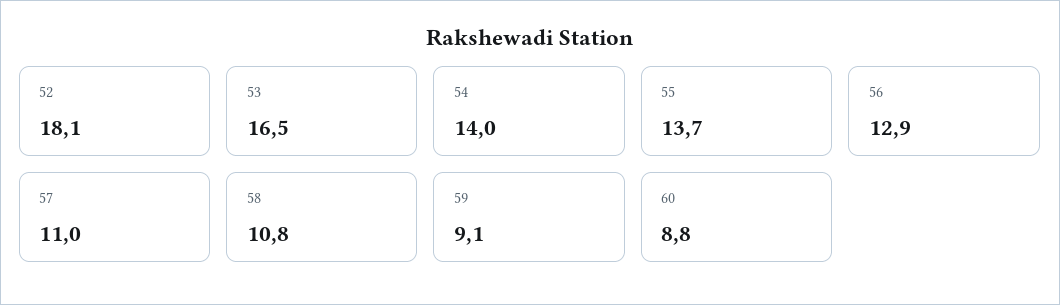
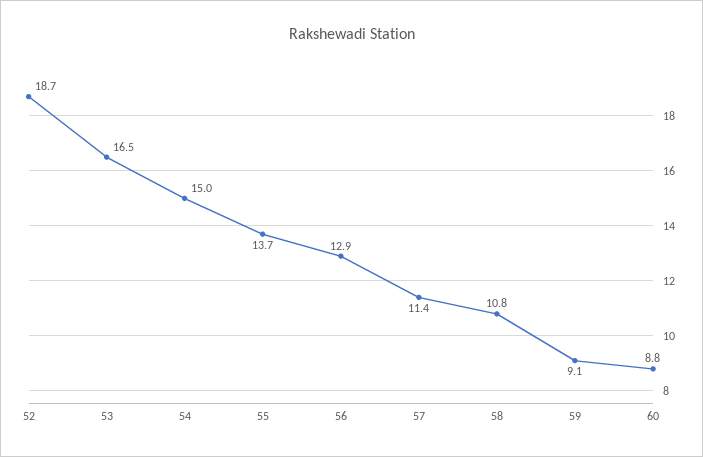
  {
-   "52": 18.1,
+   "52": 18.7,
    "53": 16.5,
-   "54": 14,
+   "54": 15,
    "55": 13.7,
    "56": 12.9,
-   "57": 11,
+   "57": 11.4,
    "58": 10.8,
    "59": 9.1,
    "60": 8.8
  }

